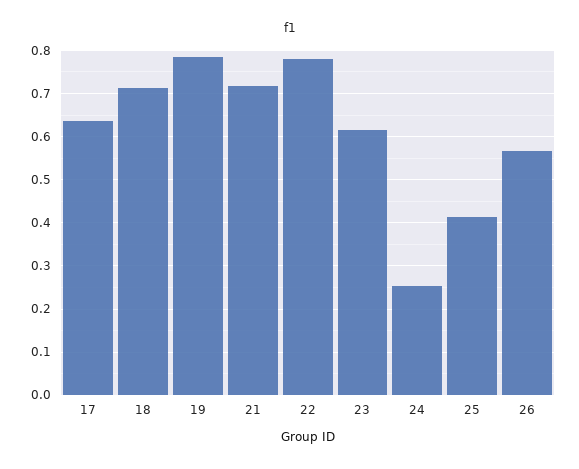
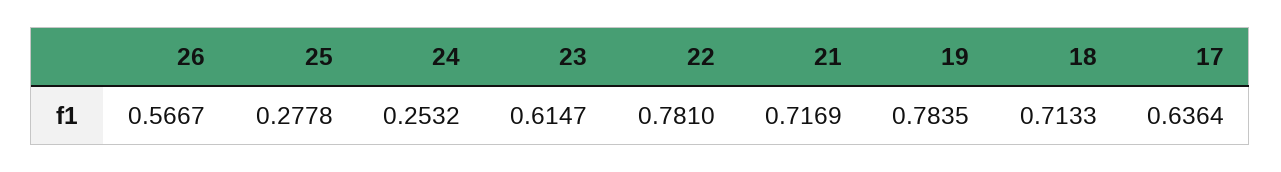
  {
    "17": 0.6364,
    "18": 0.7133,
    "19": 0.7835,
    "21": 0.7169,
    "22": 0.781,
    "23": 0.6147,
    "24": 0.2532,
-   "25": 0.42,
+   "25": 0.2778,
    "26": 0.5667
  }

